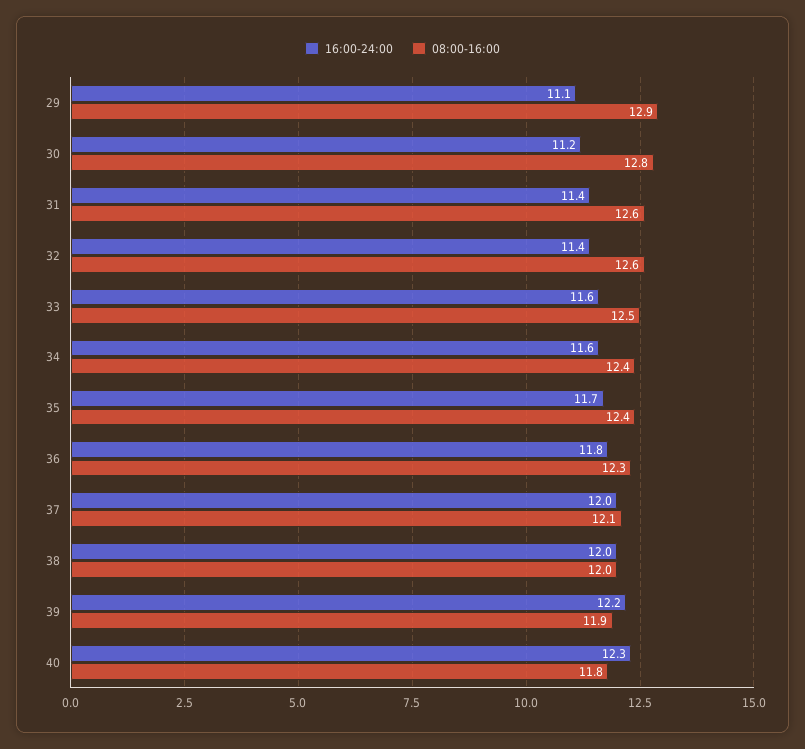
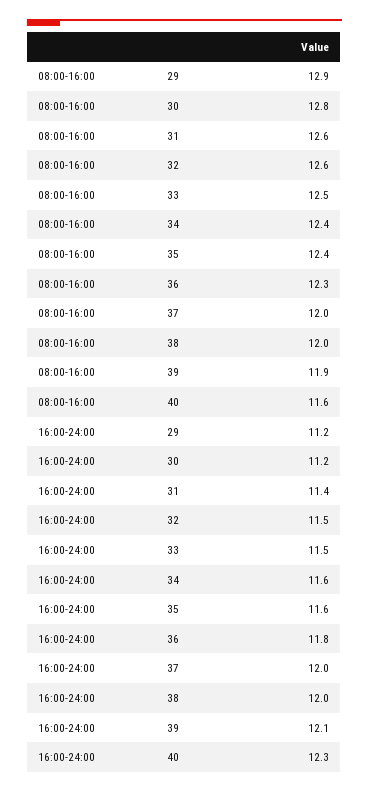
  {
    "16:00-24:00": {
-     "29": 11.1,
+     "29": 11.2,
      "30": 11.2,
      "31": 11.4,
-     "32": 11.4,
+     "32": 11.5,
-     "33": 11.6,
+     "33": 11.5,
      "34": 11.6,
-     "35": 11.7,
+     "35": 11.6,
      "36": 11.8,
      "37": 12,
      "38": 12,
-     "39": 12.2,
+     "39": 12.1,
      "40": 12.3
    },
    "08:00-16:00": {
      "29": 12.9,
      "30": 12.8,
      "31": 12.6,
      "32": 12.6,
      "33": 12.5,
      "34": 12.4,
      "35": 12.4,
      "36": 12.3,
-     "37": 12.1,
+     "37": 12,
      "38": 12,
      "39": 11.9,
-     "40": 11.8
+     "40": 11.6
    }
  }

